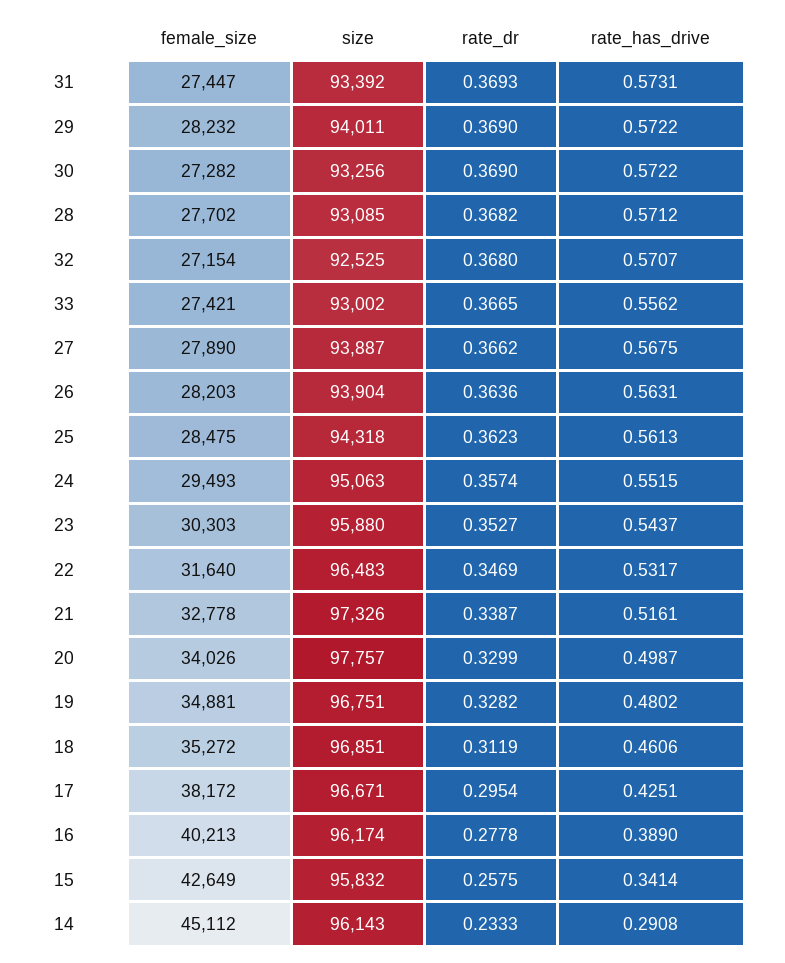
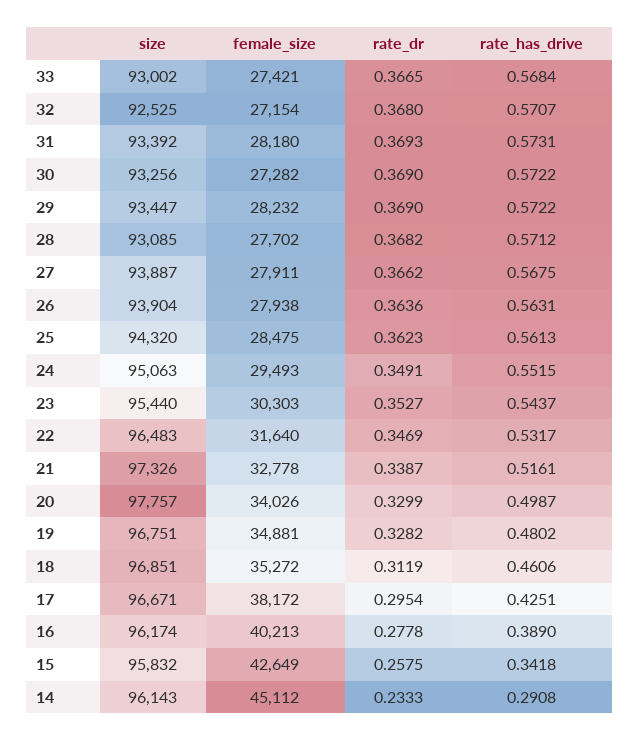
  {
    "female_size": {
-     "31": 27447,
+     "31": 28180,
      "29": 28232,
      "30": 27282,
      "28": 27702,
      "32": 27154,
      "33": 27421,
-     "27": 27890,
+     "27": 27911,
-     "26": 28203,
+     "26": 27938,
      "25": 28475,
      "24": 29493,
      "23": 30303,
      "22": 31640,
      "21": 32778,
      "20": 34026,
      "19": 34881,
      "18": 35272,
      "17": 38172,
      "16": 40213,
      "15": 42649,
      "14": 45112
    },
    "size": {
      "31": 93392,
-     "29": 94011,
+     "29": 93447,
      "30": 93256,
      "28": 93085,
      "32": 92525,
      "33": 93002,
      "27": 93887,
      "26": 93904,
-     "25": 94318,
+     "25": 94320,
      "24": 95063,
-     "23": 95880,
+     "23": 95440,
      "22": 96483,
      "21": 97326,
      "20": 97757,
      "19": 96751,
      "18": 96851,
      "17": 96671,
      "16": 96174,
      "15": 95832,
      "14": 96143
    },
    "rate_dr": {
      "31": 0.3693,
      "29": 0.369,
      "30": 0.369,
      "28": 0.3682,
      "32": 0.368,
      "33": 0.3665,
      "27": 0.3662,
      "26": 0.3636,
      "25": 0.3623,
-     "24": 0.3574,
+     "24": 0.3491,
      "23": 0.3527,
      "22": 0.3469,
      "21": 0.3387,
      "20": 0.3299,
      "19": 0.3282,
      "18": 0.3119,
      "17": 0.2954,
      "16": 0.2778,
      "15": 0.2575,
      "14": 0.2333
    },
    "rate_has_drive": {
      "31": 0.5731,
      "29": 0.5722,
      "30": 0.5722,
      "28": 0.5712,
      "32": 0.5707,
-     "33": 0.5562,
+     "33": 0.5684,
      "27": 0.5675,
      "26": 0.5631,
      "25": 0.5613,
      "24": 0.5515,
      "23": 0.5437,
      "22": 0.5317,
      "21": 0.5161,
      "20": 0.4987,
      "19": 0.4802,
      "18": 0.4606,
      "17": 0.4251,
      "16": 0.389,
-     "15": 0.3414,
+     "15": 0.3418,
      "14": 0.2908
    }
  }

